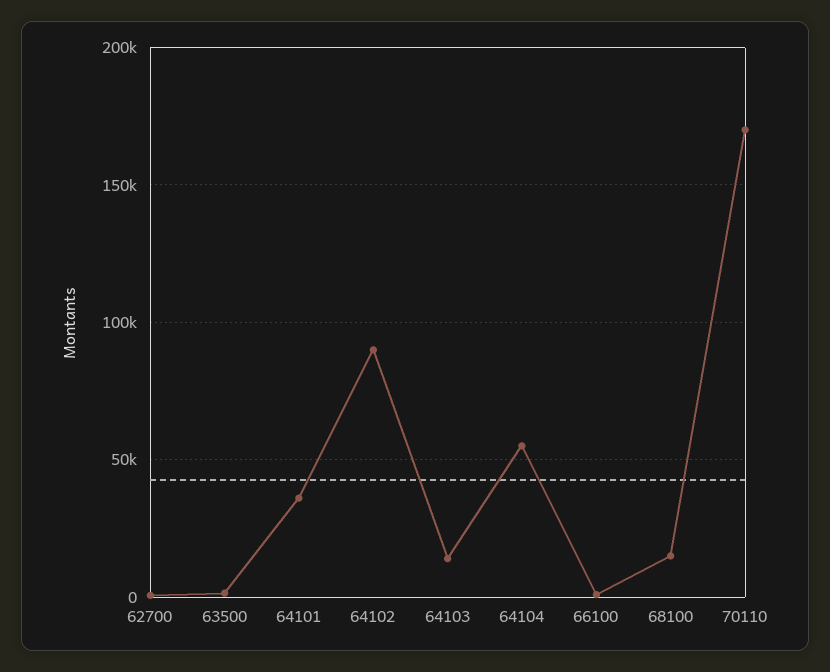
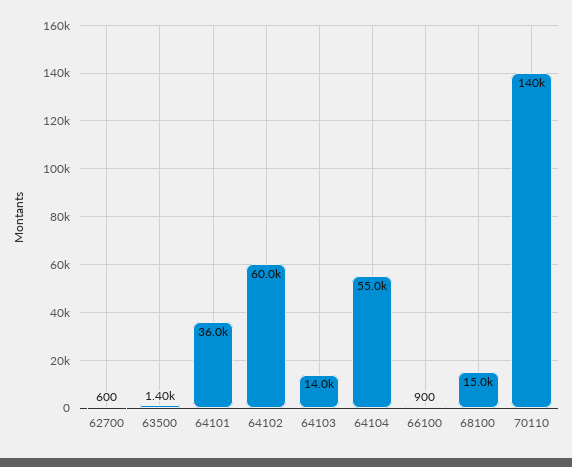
  {
    "62700": 600,
    "63500": 1400,
    "64101": 36000,
-   "64102": 90000,
+   "64102": 60000,
    "64103": 14000,
    "64104": 55000,
    "66100": 900,
    "68100": 15000,
-   "70110": 170000
+   "70110": 140000
  }

